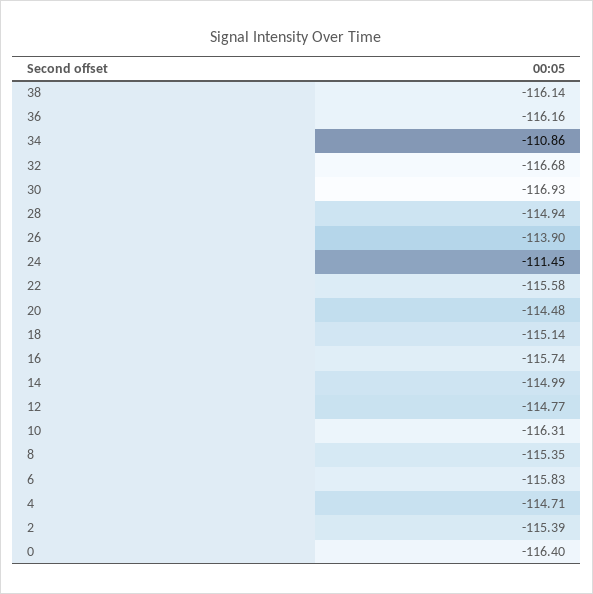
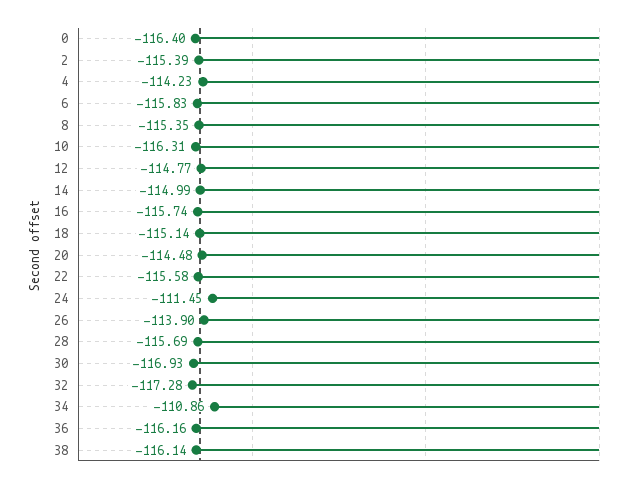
  {
    "38": -116.14,
    "36": -116.16,
    "34": -110.86,
-   "32": -116.68,
+   "32": -117.28,
    "30": -116.93,
-   "28": -114.94,
+   "28": -115.69,
    "26": -113.9,
    "24": -111.45,
    "22": -115.58,
    "20": -114.48,
    "18": -115.14,
    "16": -115.74,
    "14": -114.99,
    "12": -114.77,
    "10": -116.31,
    "8": -115.35,
    "6": -115.83,
-   "4": -114.71,
+   "4": -114.23,
    "2": -115.39,
    "0": -116.4
  }

